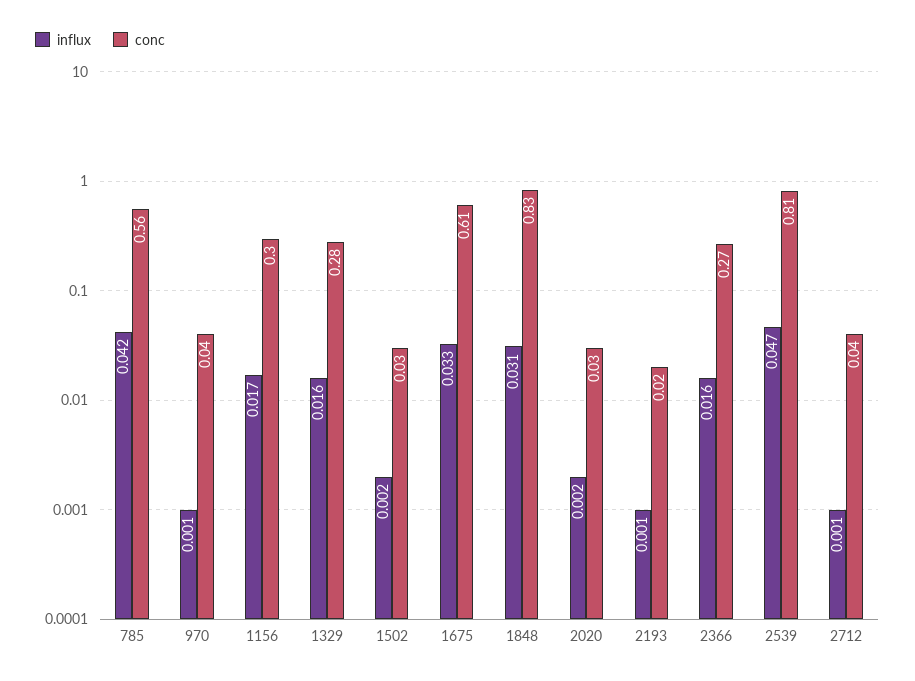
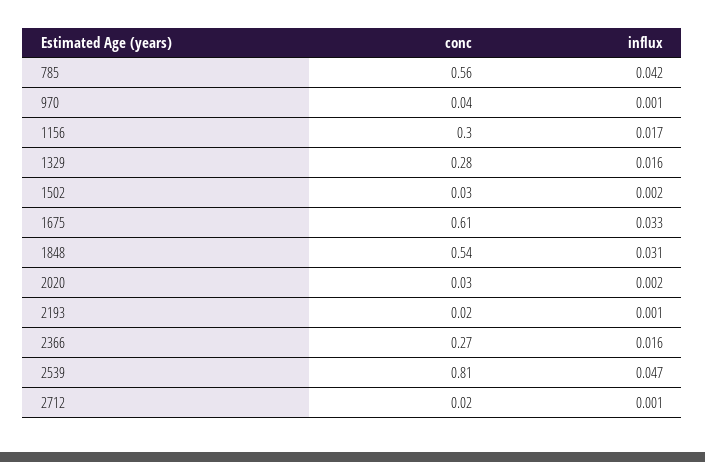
  {
    "influx": {
      "785": 0.042,
      "970": 0.001,
      "1156": 0.017,
      "1329": 0.016,
      "1502": 0.002,
      "1675": 0.033,
      "1848": 0.031,
      "2020": 0.002,
      "2193": 0.001,
      "2366": 0.016,
      "2539": 0.047,
      "2712": 0.001
    },
    "conc": {
      "785": 0.56,
      "970": 0.04,
      "1156": 0.3,
      "1329": 0.28,
      "1502": 0.03,
      "1675": 0.61,
-     "1848": 0.83,
+     "1848": 0.54,
      "2020": 0.03,
      "2193": 0.02,
      "2366": 0.27,
      "2539": 0.81,
-     "2712": 0.04
+     "2712": 0.02
    }
  }

